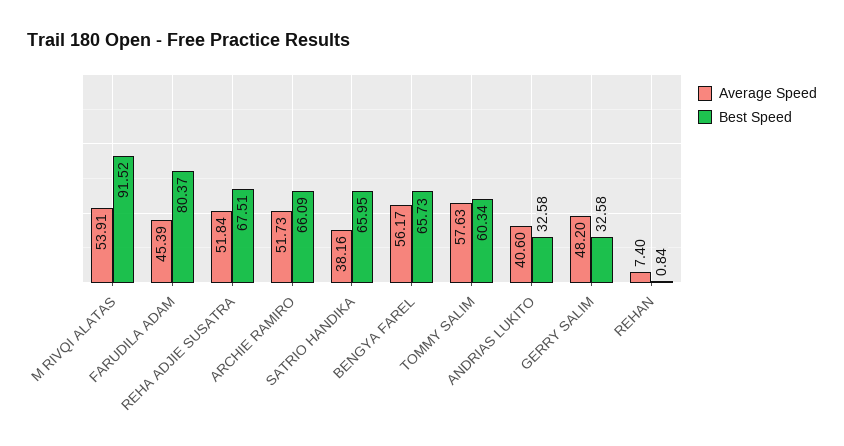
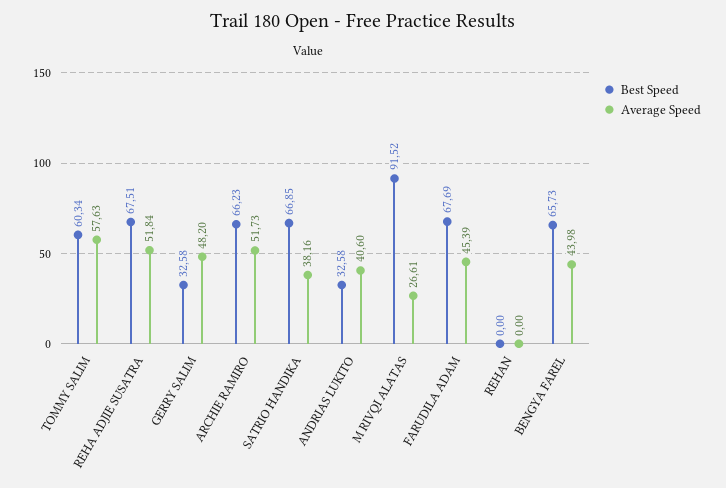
  {
    "Average Speed": {
-     "M RIVQI ALATAS": 53.91,
+     "M RIVQI ALATAS": 26.61,
      "FARUDILA ADAM": 45.39,
      "REHA ADJIE SUSATRA": 51.84,
      "ARCHIE RAMIRO": 51.73,
      "SATRIO HANDIKA": 38.16,
-     "BENGYA FAREL": 56.17,
+     "BENGYA FAREL": 43.98,
      "TOMMY SALIM": 57.63,
      "ANDRIAS LUKITO": 40.6,
      "GERRY SALIM": 48.2,
-     "REHAN": 7.4
+     "REHAN": 0
    },
    "Best Speed": {
      "M RIVQI ALATAS": 91.52,
-     "FARUDILA ADAM": 80.37,
+     "FARUDILA ADAM": 67.69,
      "REHA ADJIE SUSATRA": 67.51,
-     "ARCHIE RAMIRO": 66.09,
+     "ARCHIE RAMIRO": 66.23,
-     "SATRIO HANDIKA": 65.95,
+     "SATRIO HANDIKA": 66.85,
      "BENGYA FAREL": 65.73,
      "TOMMY SALIM": 60.34,
      "ANDRIAS LUKITO": 32.58,
      "GERRY SALIM": 32.58,
-     "REHAN": 0.84
+     "REHAN": 0
    }
  }

